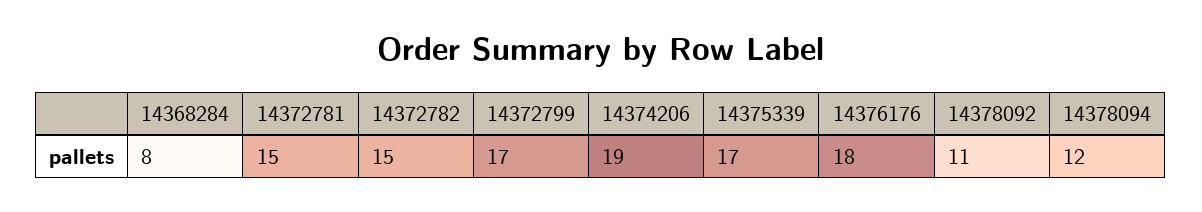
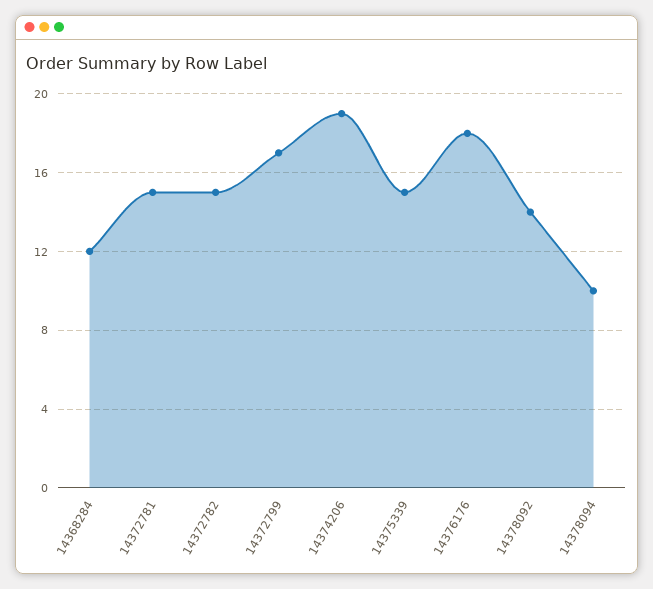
  {
-   "14368284": 8,
+   "14368284": 12,
    "14372781": 15,
    "14372782": 15,
    "14372799": 17,
    "14374206": 19,
-   "14375339": 17,
+   "14375339": 15,
    "14376176": 18,
-   "14378092": 11,
+   "14378092": 14,
-   "14378094": 12
+   "14378094": 10
  }

